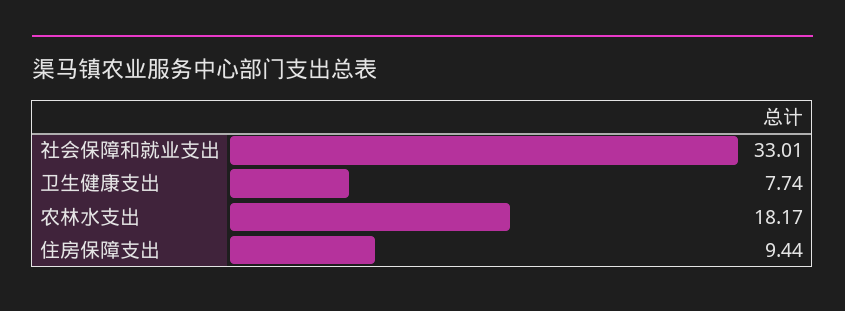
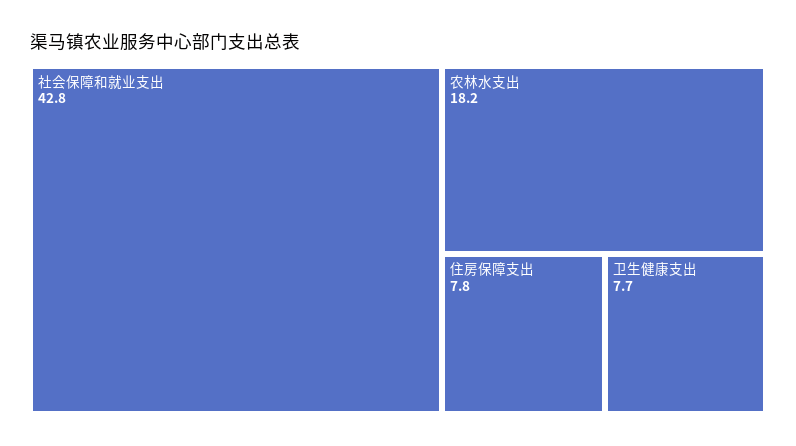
  {
-   "社会保障和就业支出": 33.01,
+   "社会保障和就业支出": 42.8,
    "卫生健康支出": 7.74,
    "农林水支出": 18.17,
-   "住房保障支出": 9.44
+   "住房保障支出": 7.8
  }

